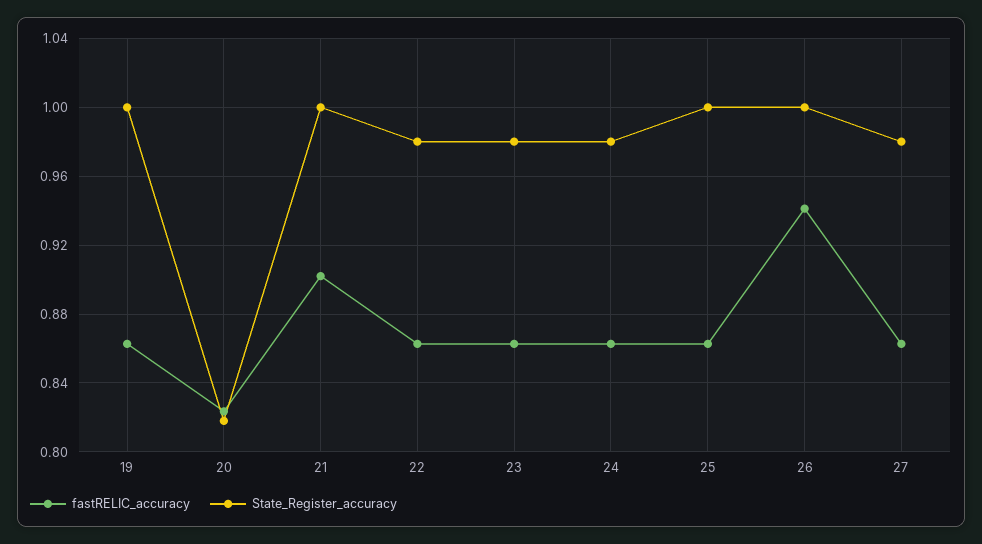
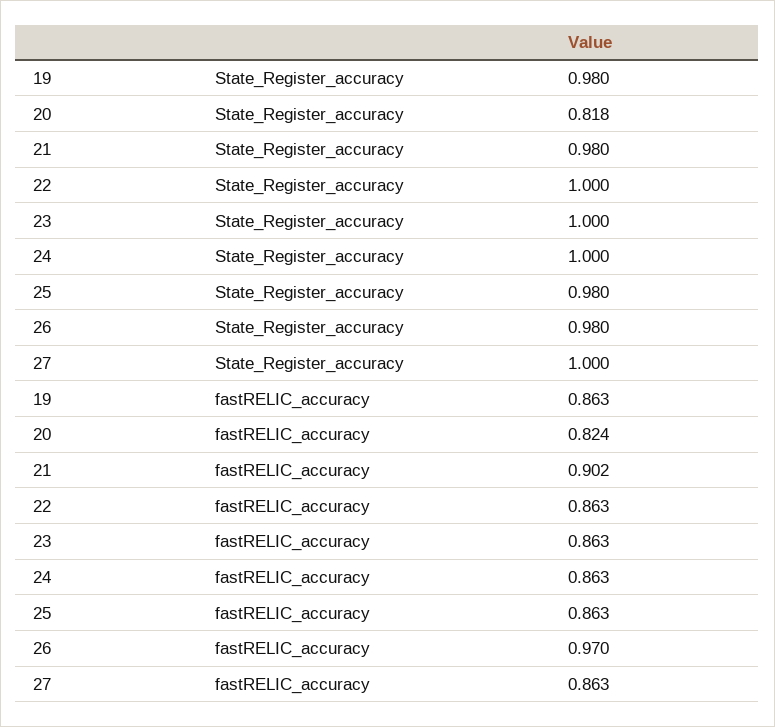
  {
    "fastRELIC_accuracy": {
      "19": 0.863,
      "20": 0.824,
      "21": 0.902,
      "22": 0.863,
      "23": 0.863,
      "24": 0.863,
      "25": 0.863,
-     "26": 0.94,
+     "26": 0.97,
      "27": 0.863
    },
    "State_Register_accuracy": {
-     "19": 1,
+     "19": 0.98,
      "20": 0.818,
-     "21": 1,
+     "21": 0.98,
-     "22": 0.98,
+     "22": 1,
-     "23": 0.98,
+     "23": 1,
-     "24": 0.98,
+     "24": 1,
-     "25": 1,
+     "25": 0.98,
-     "26": 1,
+     "26": 0.98,
-     "27": 0.98
+     "27": 1
    }
  }

